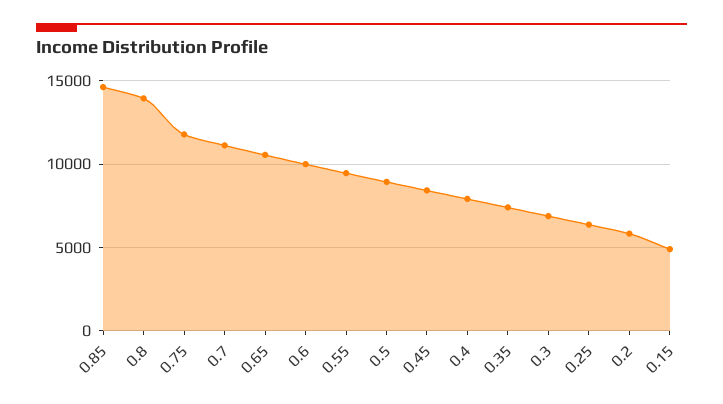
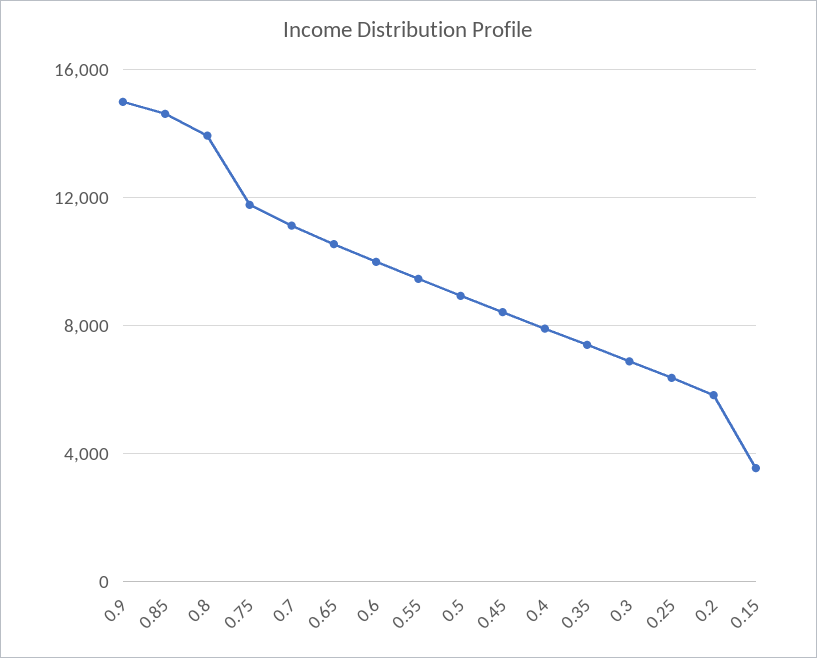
  {
    "0.85": 14500,
    "0.8": 14000,
    "0.75": 12000,
    "0.7": 11000,
    "0.65": 10500,
    "0.6": 10000,
    "0.55": 9500,
    "0.5": 9000,
    "0.45": 8500,
    "0.4": 8000,
    "0.35": 7500,
    "0.3": 7000,
    "0.25": 6500,
    "0.2": 6000,
-   "0.15": 5000
+   "0.15": 3500,
+   "0.9": 15000
  }

